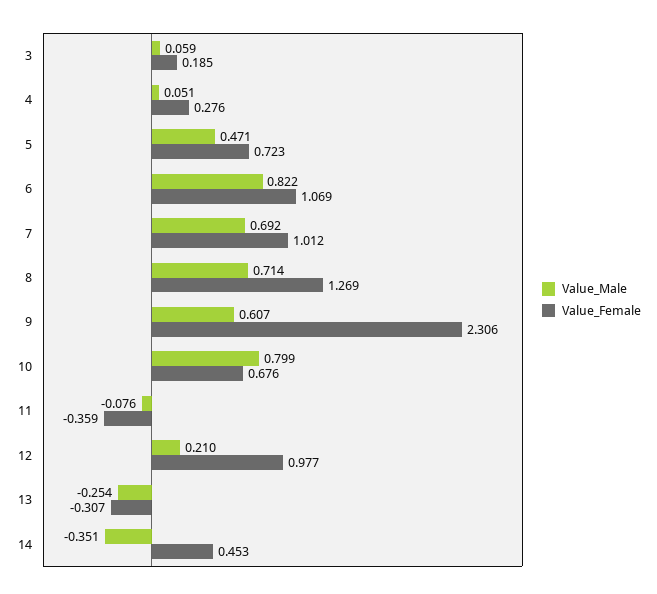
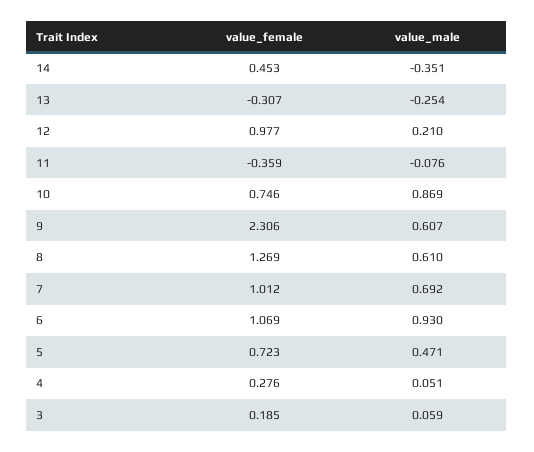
  {
    "Value_Male": {
      "3": 0.059,
      "4": 0.051,
      "5": 0.471,
-     "6": 0.822,
+     "6": 0.93,
      "7": 0.692,
-     "8": 0.714,
+     "8": 0.61,
      "9": 0.607,
-     "10": 0.799,
+     "10": 0.869,
      "11": -0.076,
      "12": 0.21,
      "13": -0.254,
      "14": -0.351
    },
    "Value_Female": {
      "3": 0.185,
      "4": 0.276,
      "5": 0.723,
      "6": 1.069,
      "7": 1.012,
      "8": 1.269,
      "9": 2.306,
-     "10": 0.676,
+     "10": 0.746,
      "11": -0.359,
      "12": 0.977,
      "13": -0.307,
      "14": 0.453
    }
  }

